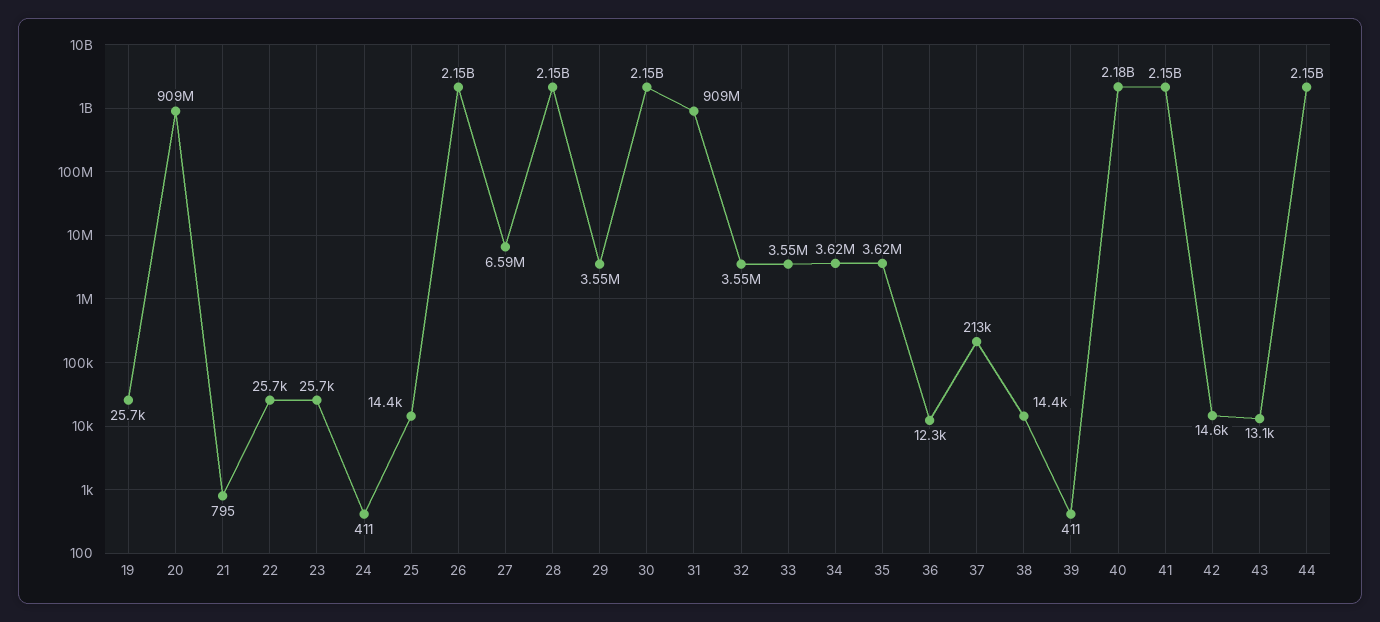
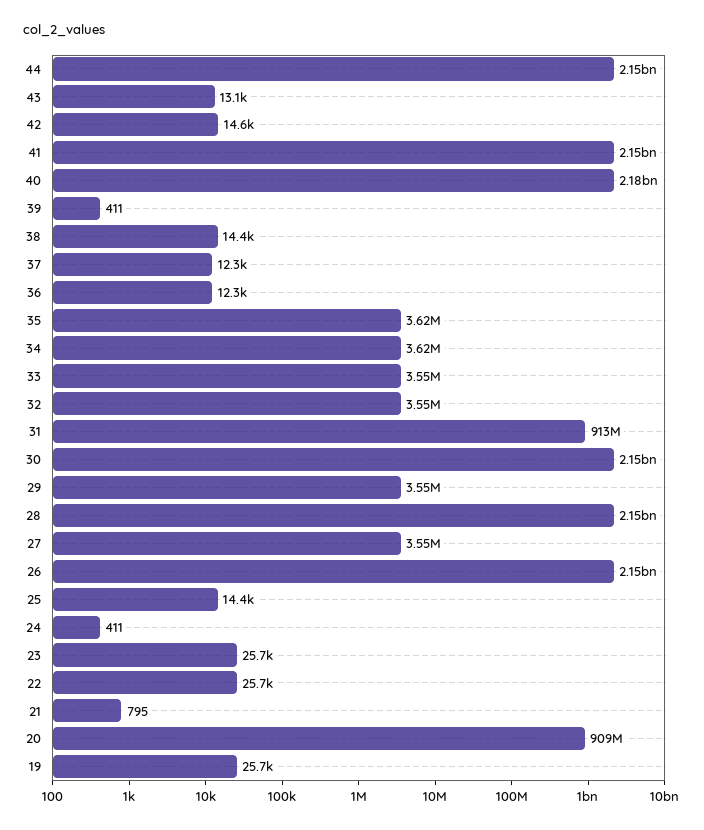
  {
    "19": 25700,
    "20": 909000000,
    "21": 795,
    "22": 25700,
    "23": 25700,
    "24": 411,
    "25": 14400,
    "26": 2150000000,
-   "27": 6590000,
+   "27": 3550000,
    "28": 2150000000,
    "29": 3550000,
    "30": 2150000000,
-   "31": 909000000,
+   "31": 913000000,
    "32": 3550000,
    "33": 3550000,
    "34": 3620000,
    "35": 3620000,
    "36": 12300,
-   "37": 213000,
+   "37": 12300,
    "38": 14400,
    "39": 411,
    "40": 2180000000,
    "41": 2150000000,
    "42": 14600,
    "43": 13100,
    "44": 2150000000
  }

